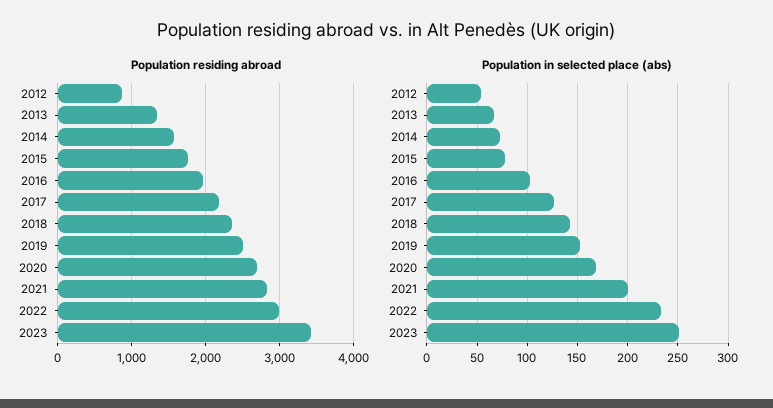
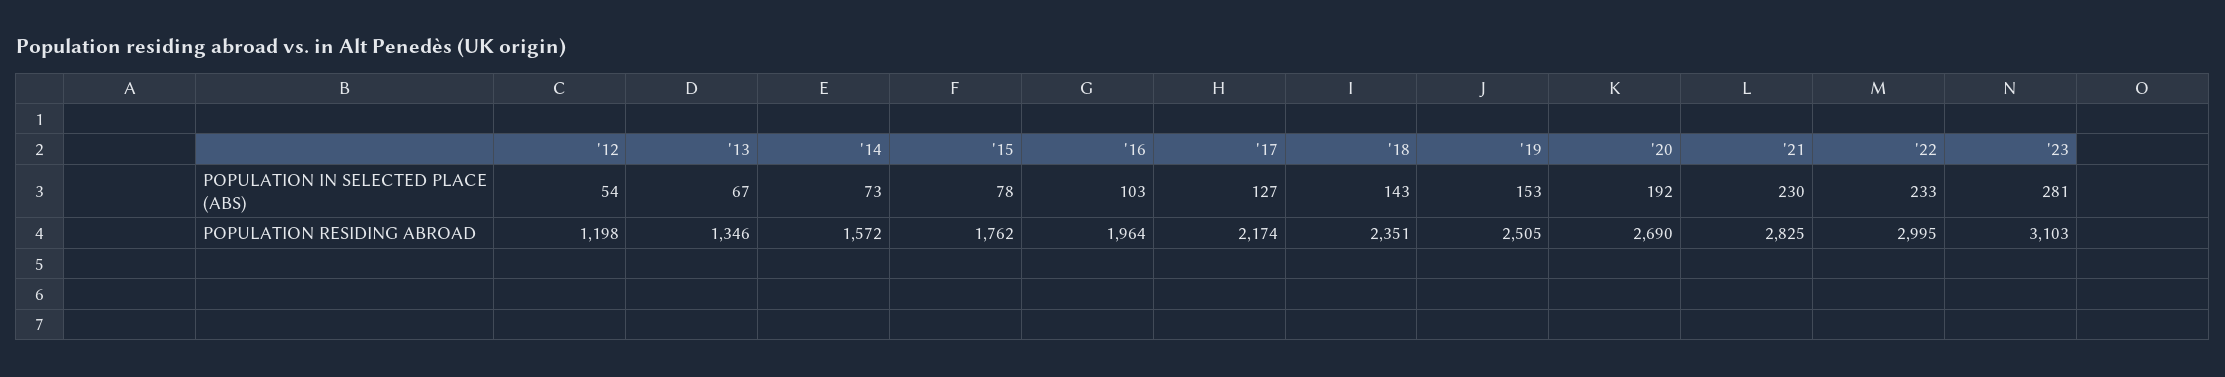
  {
    "Population residing abroad": {
-     "2012": 900,
+     "2012": 1198,
      "2013": 1346,
      "2014": 1572,
      "2015": 1762,
      "2016": 1964,
      "2017": 2174,
      "2018": 2351,
      "2019": 2505,
      "2020": 2690,
      "2021": 2825,
      "2022": 2995,
-     "2023": 3400
+     "2023": 3103
    },
    "Population in selected place (abs)": {
      "2012": 54,
      "2013": 67,
      "2014": 73,
      "2015": 78,
      "2016": 103,
      "2017": 127,
      "2018": 143,
      "2019": 153,
-     "2020": 170,
+     "2020": 192,
-     "2021": 200,
+     "2021": 230,
      "2022": 233,
-     "2023": 250
+     "2023": 281
    }
  }

